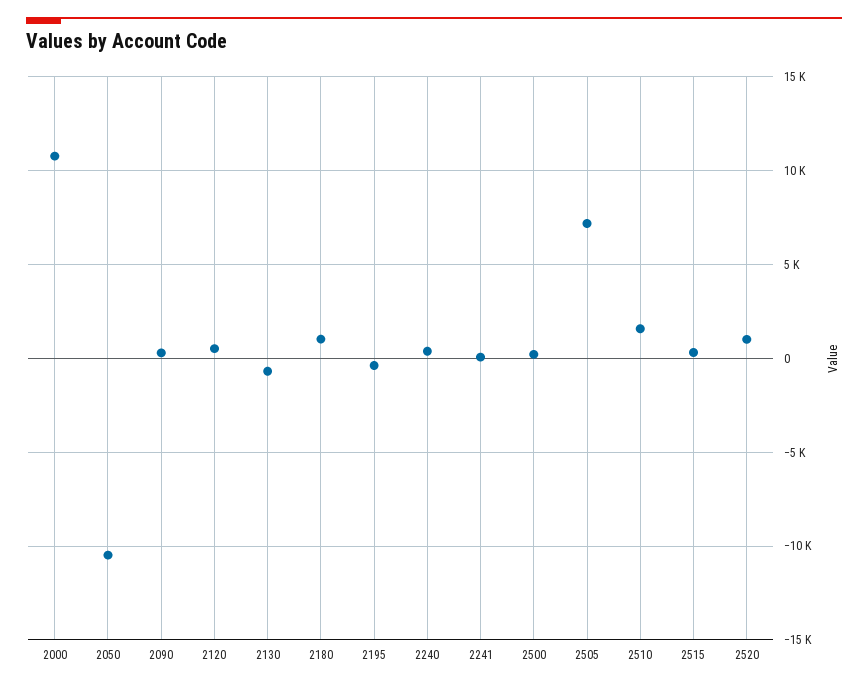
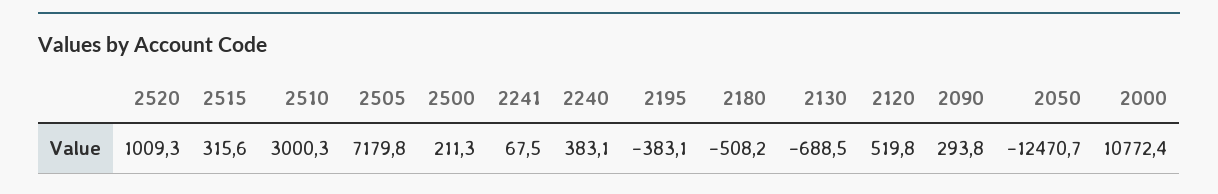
  {
    "2000": 10772.4,
-   "2050": -10500,
+   "2050": -12470.7,
    "2090": 293.8,
    "2120": 519.8,
    "2130": -688.5,
-   "2180": 1000,
+   "2180": -508.2,
    "2195": -383.1,
    "2240": 383.1,
    "2241": 67.5,
    "2500": 211.3,
    "2505": 7179.8,
-   "2510": 1500,
+   "2510": 3000.3,
    "2515": 315.6,
    "2520": 1009.3
  }

